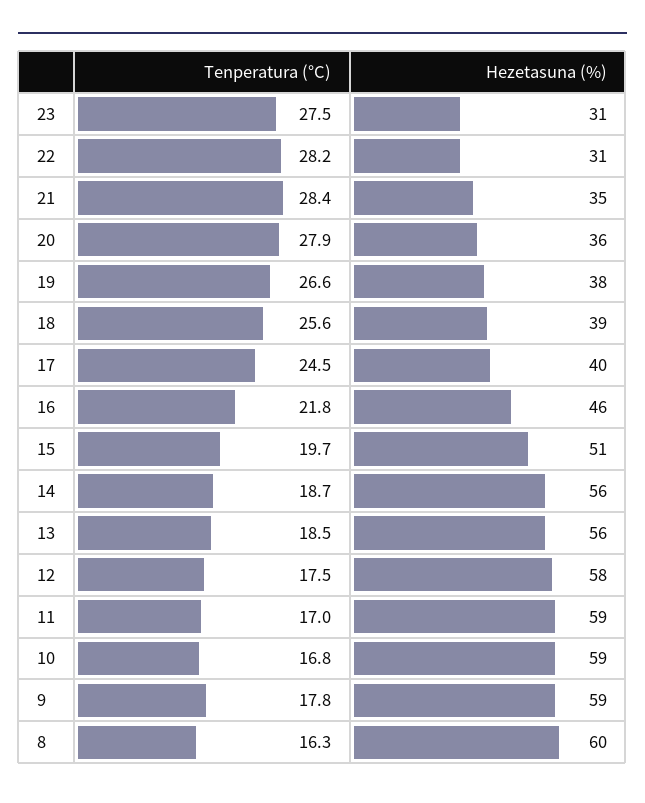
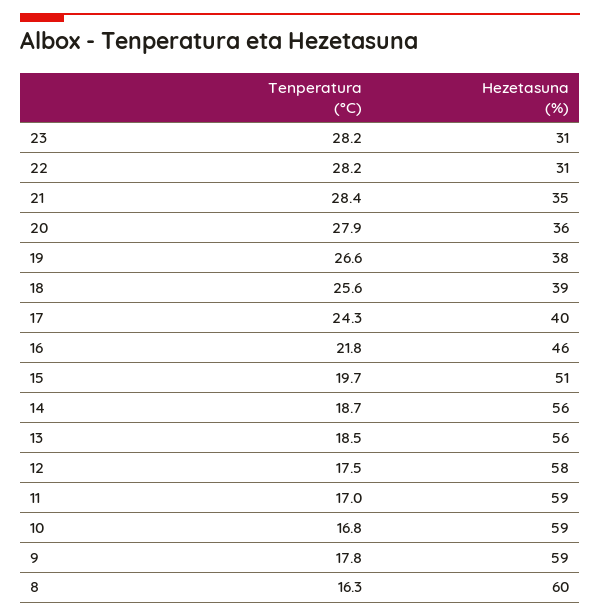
  {
    "Tenperatura (°C)": {
-     "23": 27.5,
+     "23": 28.2,
      "22": 28.2,
      "21": 28.4,
      "20": 27.9,
      "19": 26.6,
      "18": 25.6,
-     "17": 24.5,
+     "17": 24.3,
      "16": 21.8,
      "15": 19.7,
      "14": 18.7,
      "13": 18.5,
      "12": 17.5,
      "11": 17,
      "10": 16.8,
      "9": 17.8,
      "8": 16.3
    },
    "Hezetasuna (%)": {
      "23": 31,
      "22": 31,
      "21": 35,
      "20": 36,
      "19": 38,
      "18": 39,
      "17": 40,
      "16": 46,
      "15": 51,
      "14": 56,
      "13": 56,
      "12": 58,
      "11": 59,
      "10": 59,
      "9": 59,
      "8": 60
    }
  }

